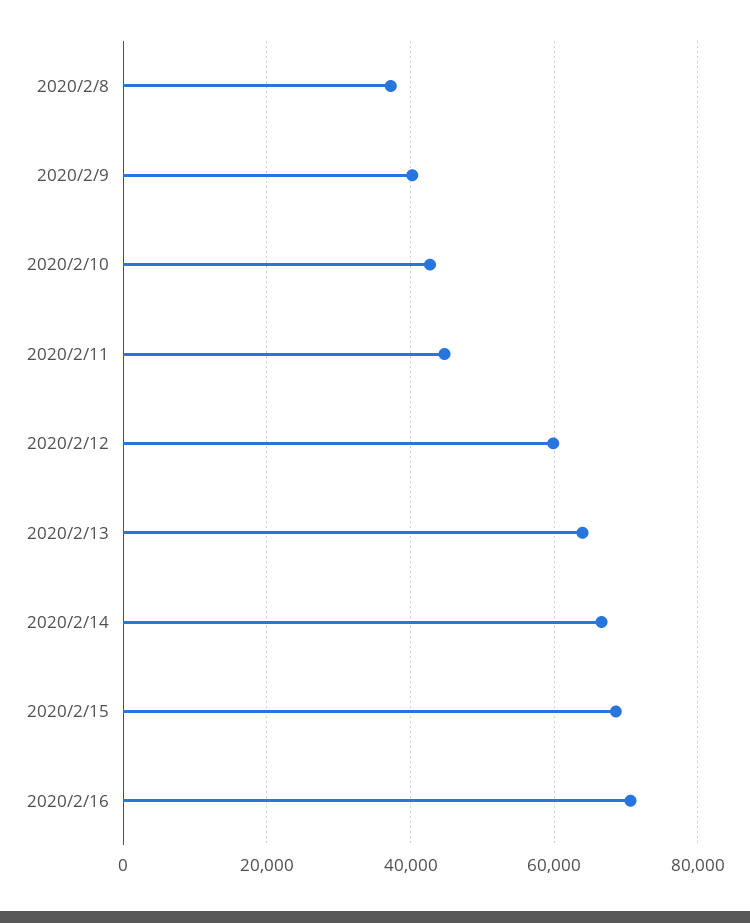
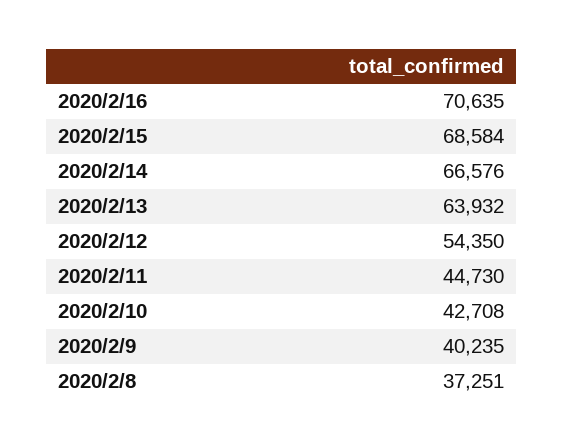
  {
    "2020/2/8": 37251,
    "2020/2/9": 40235,
    "2020/2/10": 42708,
    "2020/2/11": 44730,
-   "2020/2/12": 60000,
+   "2020/2/12": 54350,
    "2020/2/13": 63932,
    "2020/2/14": 66576,
    "2020/2/15": 68584,
    "2020/2/16": 70635
  }

